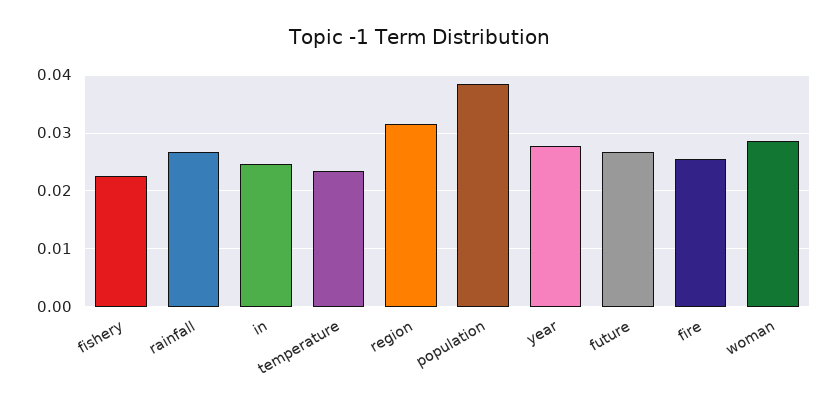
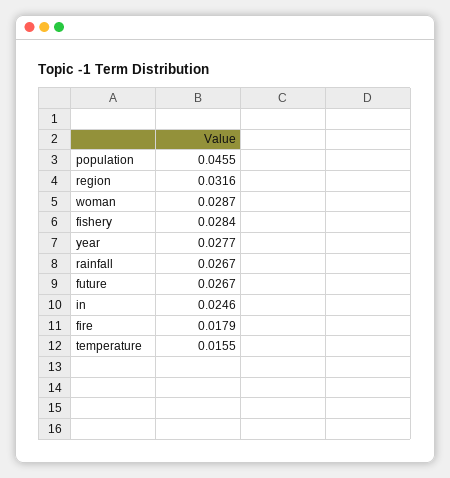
  {
-   "fishery": 0.022,
+   "fishery": 0.0284,
    "rainfall": 0.0267,
    "in": 0.0246,
-   "temperature": 0.024,
+   "temperature": 0.0155,
    "region": 0.0316,
-   "population": 0.038,
+   "population": 0.0455,
    "year": 0.0277,
    "future": 0.0267,
-   "fire": 0.026,
+   "fire": 0.0179,
    "woman": 0.0287
  }

